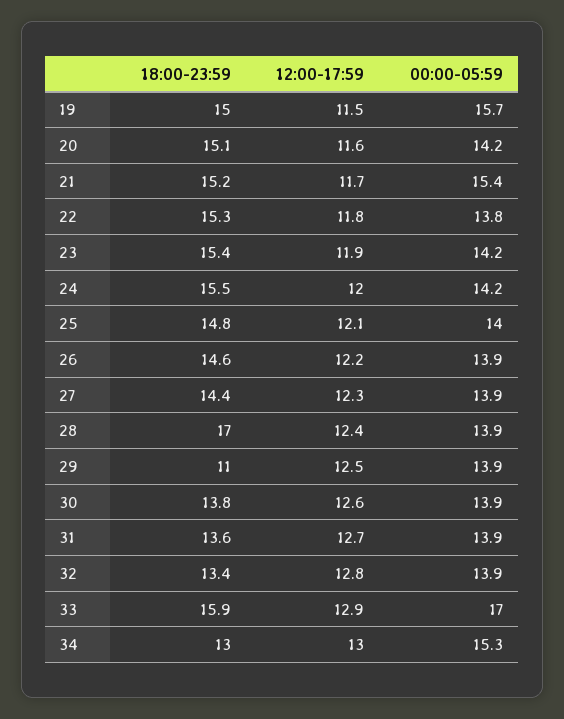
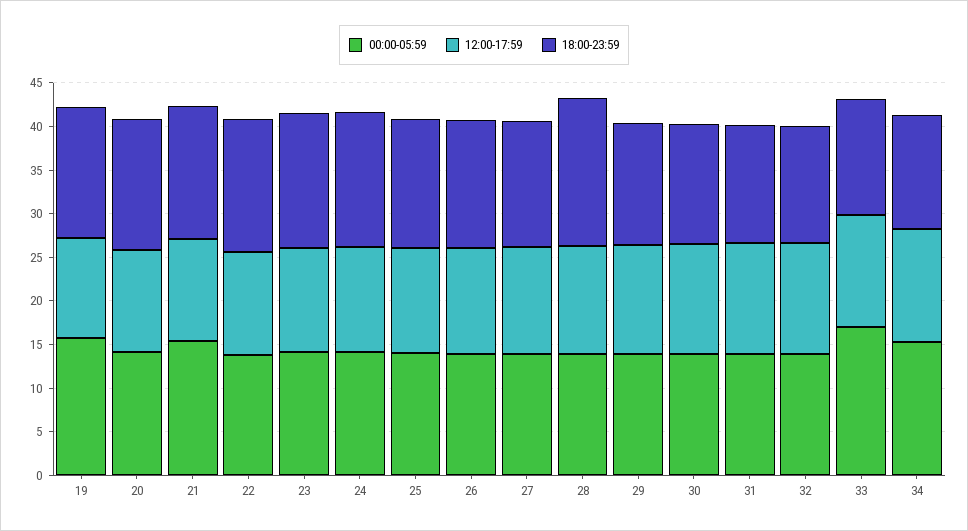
  {
    "18:00-23:59": {
      "19": 15,
      "20": 15.1,
      "21": 15.2,
      "22": 15.3,
      "23": 15.4,
      "24": 15.5,
      "25": 14.8,
      "26": 14.6,
      "27": 14.4,
      "28": 17,
-     "29": 11,
+     "29": 14,
      "30": 13.8,
      "31": 13.6,
      "32": 13.4,
-     "33": 15.9,
+     "33": 13,
      "34": 13
    },
    "12:00-17:59": {
      "19": 11.5,
      "20": 11.6,
      "21": 11.7,
      "22": 11.8,
      "23": 11.9,
      "24": 12,
      "25": 12.1,
      "26": 12.2,
      "27": 12.3,
      "28": 12.4,
      "29": 12.5,
      "30": 12.6,
      "31": 12.7,
      "32": 12.8,
      "33": 12.9,
      "34": 13
    },
    "00:00-05:59": {
      "19": 15.7,
      "20": 14.2,
      "21": 15.4,
      "22": 13.8,
      "23": 14.2,
      "24": 14.2,
      "25": 14,
      "26": 13.9,
      "27": 13.9,
      "28": 13.9,
      "29": 13.9,
      "30": 13.9,
      "31": 13.9,
      "32": 13.9,
      "33": 17,
      "34": 15.3
    }
  }

